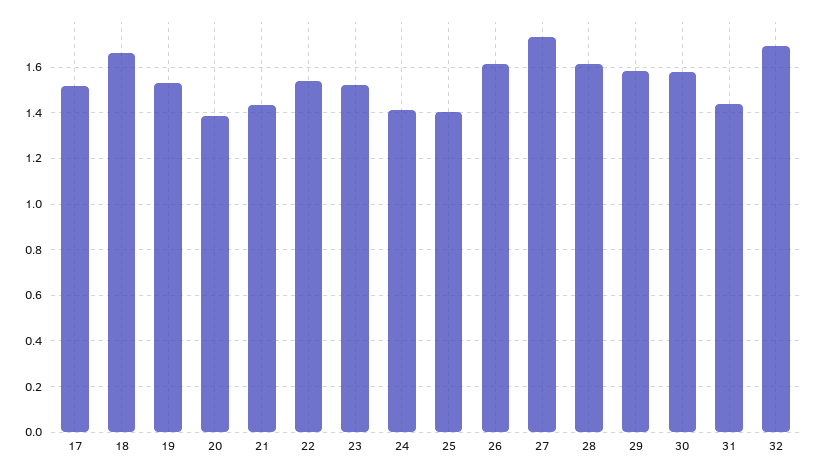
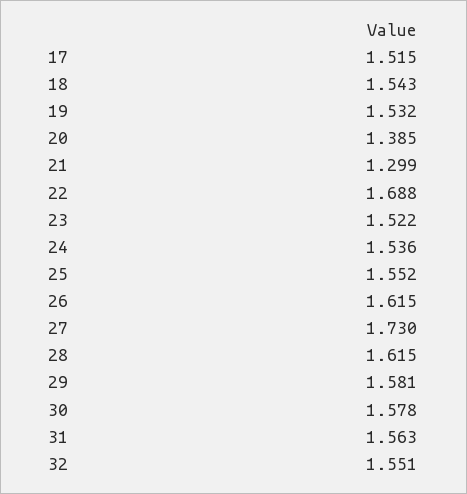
  {
    "17": 1.515,
-   "18": 1.65,
+   "18": 1.543,
    "19": 1.532,
    "20": 1.385,
-   "21": 1.45,
+   "21": 1.299,
-   "22": 1.55,
+   "22": 1.688,
    "23": 1.522,
-   "24": 1.4,
+   "24": 1.536,
-   "25": 1.4,
+   "25": 1.552,
    "26": 1.615,
    "27": 1.73,
    "28": 1.615,
    "29": 1.581,
    "30": 1.578,
-   "31": 1.45,
+   "31": 1.563,
-   "32": 1.7
+   "32": 1.551
  }

